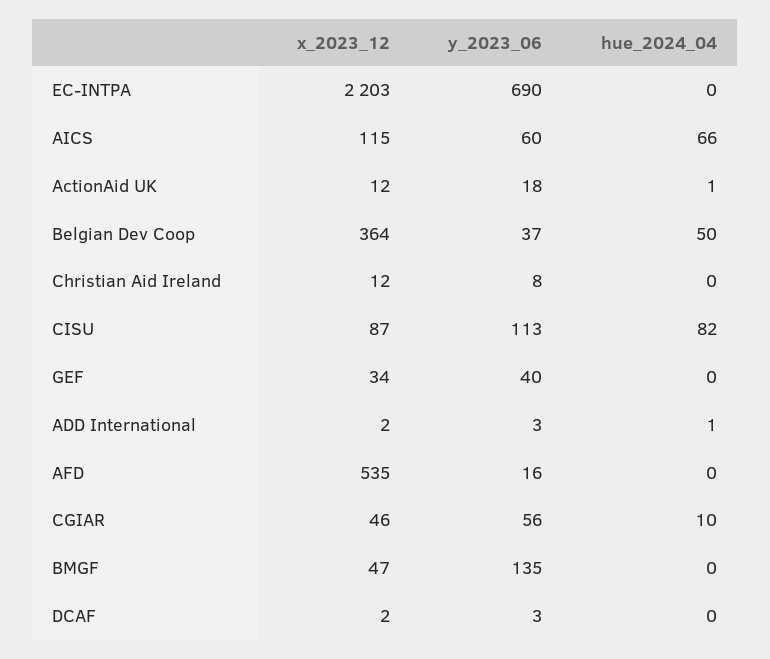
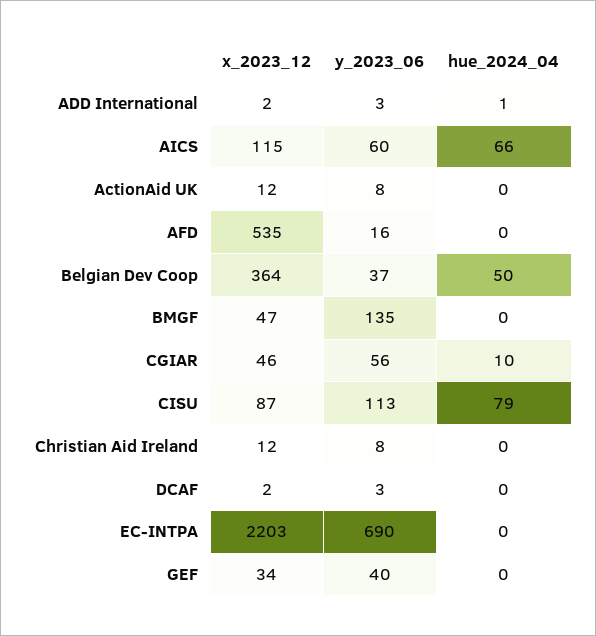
  {
    "x_2023_12": {
      "EC-INTPA": 2203,
      "AICS": 115,
      "ActionAid UK": 12,
      "Belgian Dev Coop": 364,
      "Christian Aid Ireland": 12,
      "CISU": 87,
      "GEF": 34,
      "ADD International": 2,
      "AFD": 535,
      "CGIAR": 46,
      "BMGF": 47,
      "DCAF": 2
    },
    "y_2023_06": {
      "EC-INTPA": 690,
      "AICS": 60,
-     "ActionAid UK": 18,
+     "ActionAid UK": 8,
      "Belgian Dev Coop": 37,
      "Christian Aid Ireland": 8,
      "CISU": 113,
      "GEF": 40,
      "ADD International": 3,
      "AFD": 16,
      "CGIAR": 56,
      "BMGF": 135,
      "DCAF": 3
    },
    "hue_2024_04": {
      "EC-INTPA": 0,
      "AICS": 66,
-     "ActionAid UK": 1,
+     "ActionAid UK": 0,
      "Belgian Dev Coop": 50,
      "Christian Aid Ireland": 0,
-     "CISU": 82,
+     "CISU": 79,
      "GEF": 0,
      "ADD International": 1,
      "AFD": 0,
      "CGIAR": 10,
      "BMGF": 0,
      "DCAF": 0
    }
  }

